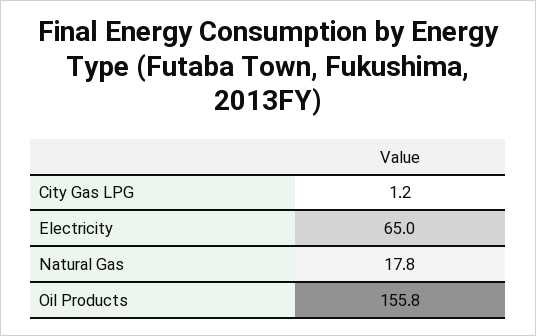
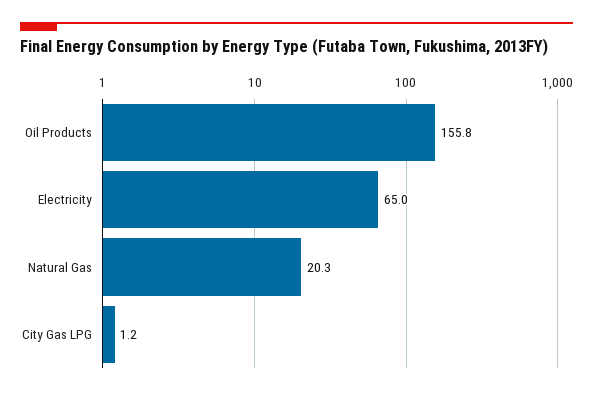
  {
    "City Gas LPG": 1.2,
    "Electricity": 65,
-   "Natural Gas": 17.8,
+   "Natural Gas": 20.3,
    "Oil Products": 155.8
  }

